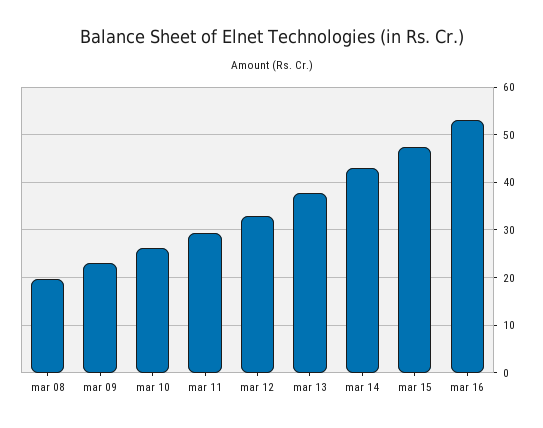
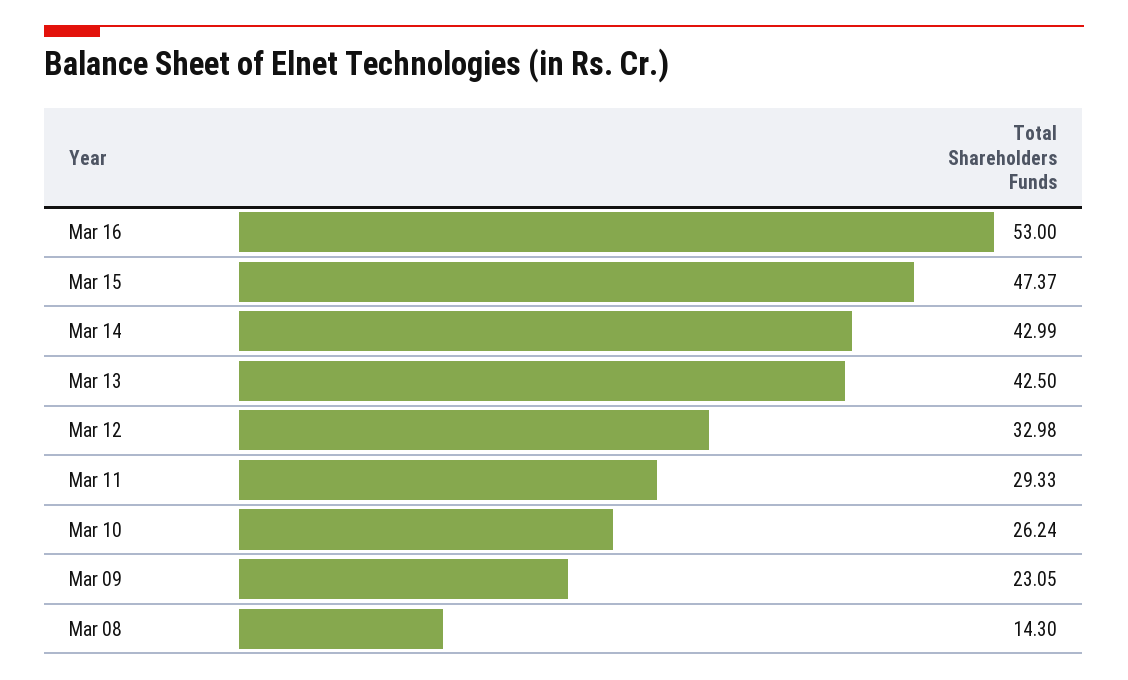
  {
-   "mar 08": 20,
+   "mar 08": 14.3,
    "mar 09": 23.05,
    "mar 10": 26.24,
    "mar 11": 29.33,
    "mar 12": 32.98,
-   "mar 13": 38,
+   "mar 13": 42.5,
    "mar 14": 42.99,
    "mar 15": 47.37,
    "mar 16": 53
  }

